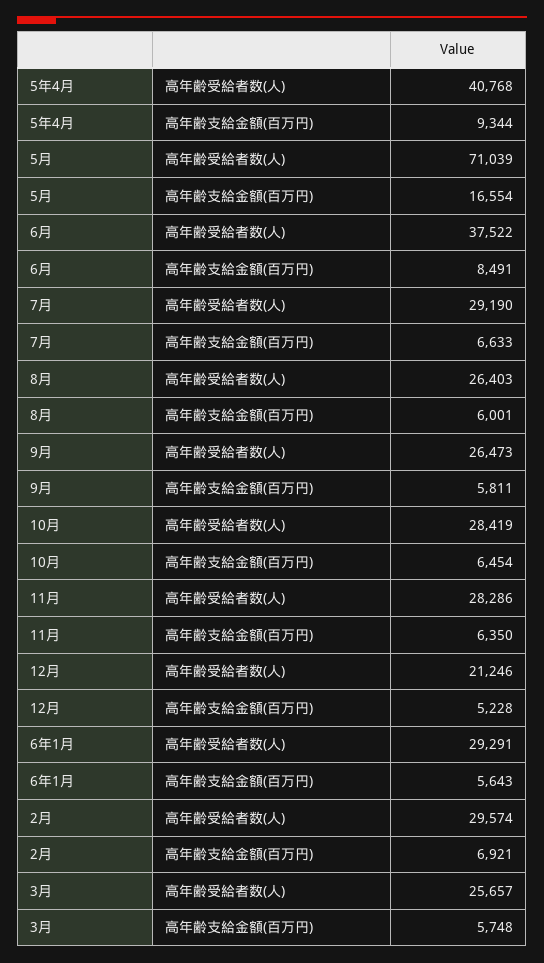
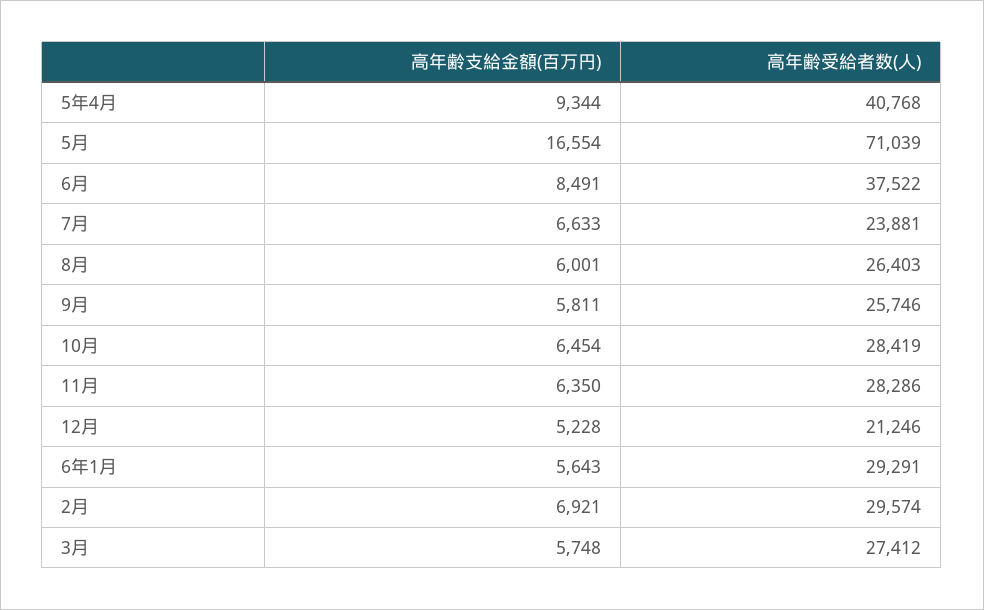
  {
    "5年4月": {
      "高年齢受給者数(人)": 40768,
      "高年齢支給金額(百万円)": 9344
    },
    "5月": {
      "高年齢受給者数(人)": 71039,
      "高年齢支給金額(百万円)": 16554
    },
    "6月": {
      "高年齢受給者数(人)": 37522,
      "高年齢支給金額(百万円)": 8491
    },
    "7月": {
-     "高年齢受給者数(人)": 29190,
+     "高年齢受給者数(人)": 23881,
      "高年齢支給金額(百万円)": 6633
    },
    "8月": {
      "高年齢受給者数(人)": 26403,
      "高年齢支給金額(百万円)": 6001
    },
    "9月": {
-     "高年齢受給者数(人)": 26473,
+     "高年齢受給者数(人)": 25746,
      "高年齢支給金額(百万円)": 5811
    },
    "10月": {
      "高年齢受給者数(人)": 28419,
      "高年齢支給金額(百万円)": 6454
    },
    "11月": {
      "高年齢受給者数(人)": 28286,
      "高年齢支給金額(百万円)": 6350
    },
    "12月": {
      "高年齢受給者数(人)": 21246,
      "高年齢支給金額(百万円)": 5228
    },
    "6年1月": {
      "高年齢受給者数(人)": 29291,
      "高年齢支給金額(百万円)": 5643
    },
    "2月": {
      "高年齢受給者数(人)": 29574,
      "高年齢支給金額(百万円)": 6921
    },
    "3月": {
-     "高年齢受給者数(人)": 25657,
+     "高年齢受給者数(人)": 27412,
      "高年齢支給金額(百万円)": 5748
    }
  }

